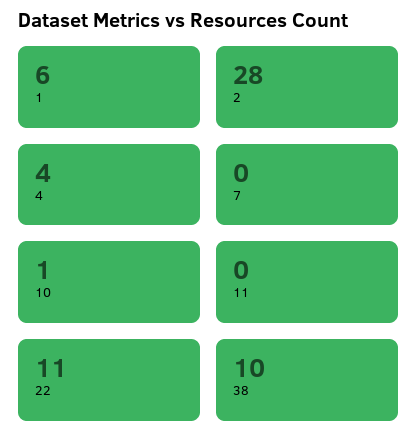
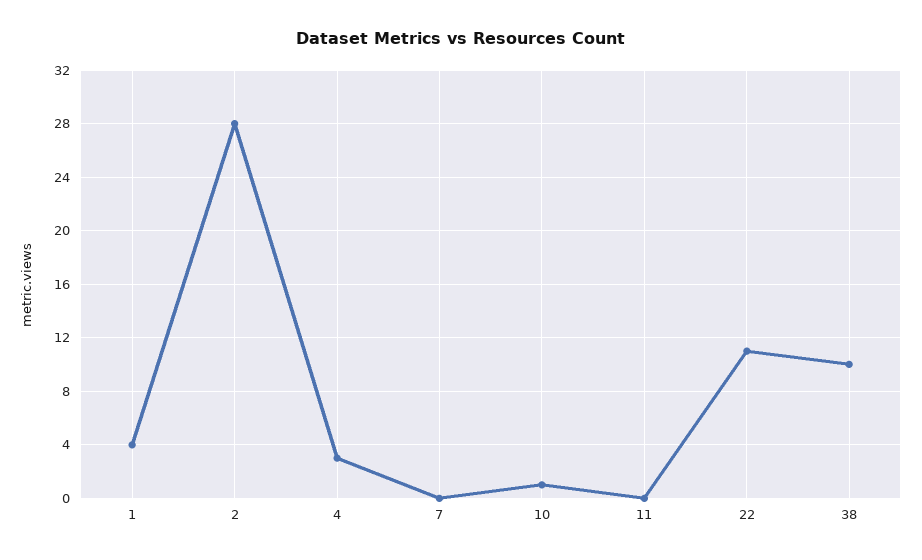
  {
-   "1": 6,
+   "1": 4,
    "2": 28,
-   "4": 4,
+   "4": 3,
    "7": 0,
    "10": 1,
    "11": 0,
    "22": 11,
    "38": 10
  }

